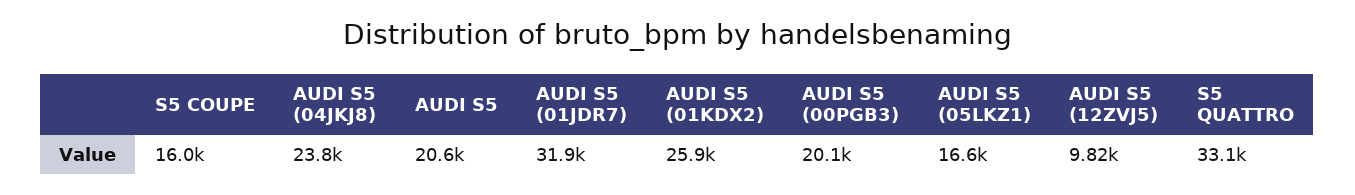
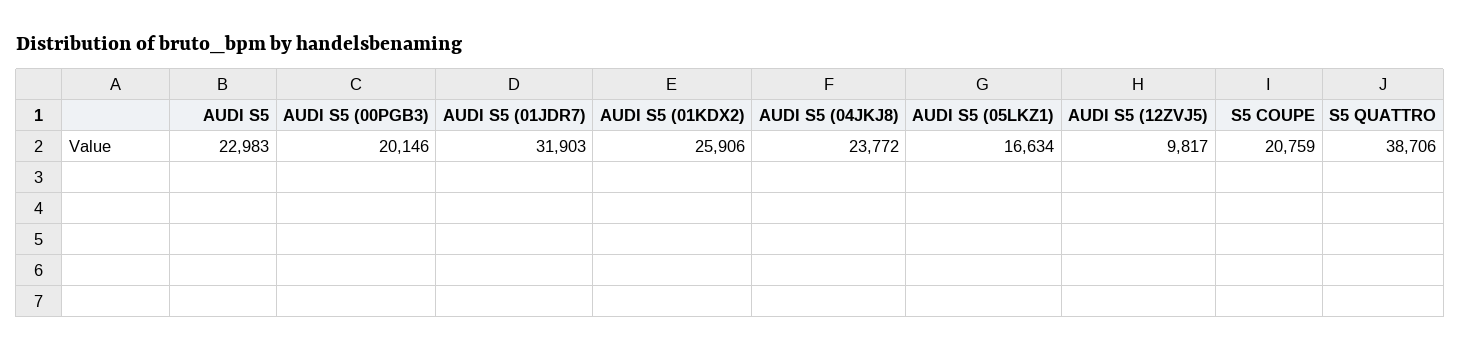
  {
-   "S5 COUPE": 16000,
+   "S5 COUPE": 20759,
    "AUDI S5 (04JKJ8)": 23772,
-   "AUDI S5": 20600,
+   "AUDI S5": 22983,
    "AUDI S5 (01JDR7)": 31903,
    "AUDI S5 (01KDX2)": 25906,
    "AUDI S5 (00PGB3)": 20146,
    "AUDI S5 (05LKZ1)": 16634,
    "AUDI S5 (12ZVJ5)": 9817,
-   "S5 QUATTRO": 33100
+   "S5 QUATTRO": 38706
  }

